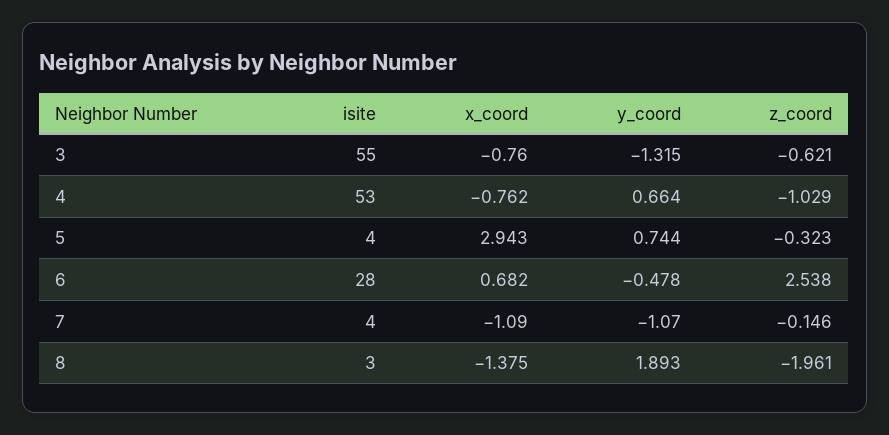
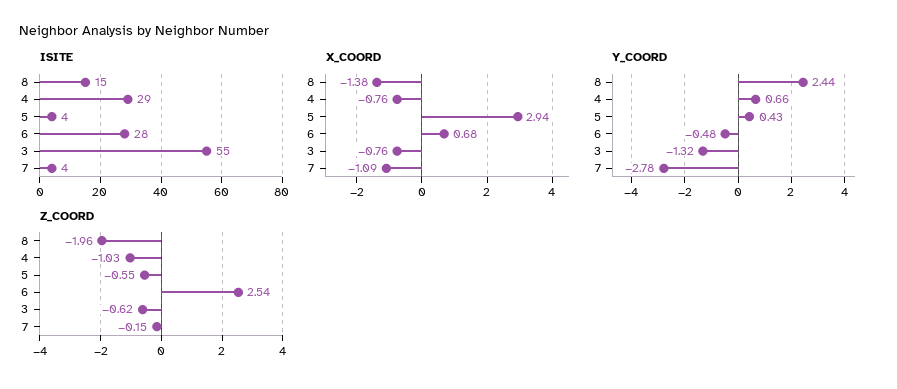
  {
    "isite": {
      "3": 55,
-     "4": 53,
+     "4": 29,
      "5": 4,
      "6": 28,
      "7": 4,
-     "8": 3
+     "8": 15
    },
    "x_coord": {
      "3": -0.76,
      "4": -0.762,
      "5": 2.943,
      "6": 0.682,
      "7": -1.09,
      "8": -1.375
    },
    "y_coord": {
      "3": -1.315,
      "4": 0.664,
-     "5": 0.744,
+     "5": 0.43,
      "6": -0.478,
-     "7": -1.07,
+     "7": -2.78,
-     "8": 1.893
+     "8": 2.44
    },
    "z_coord": {
      "3": -0.621,
      "4": -1.029,
-     "5": -0.323,
+     "5": -0.55,
      "6": 2.538,
      "7": -0.146,
      "8": -1.961
    }
  }

